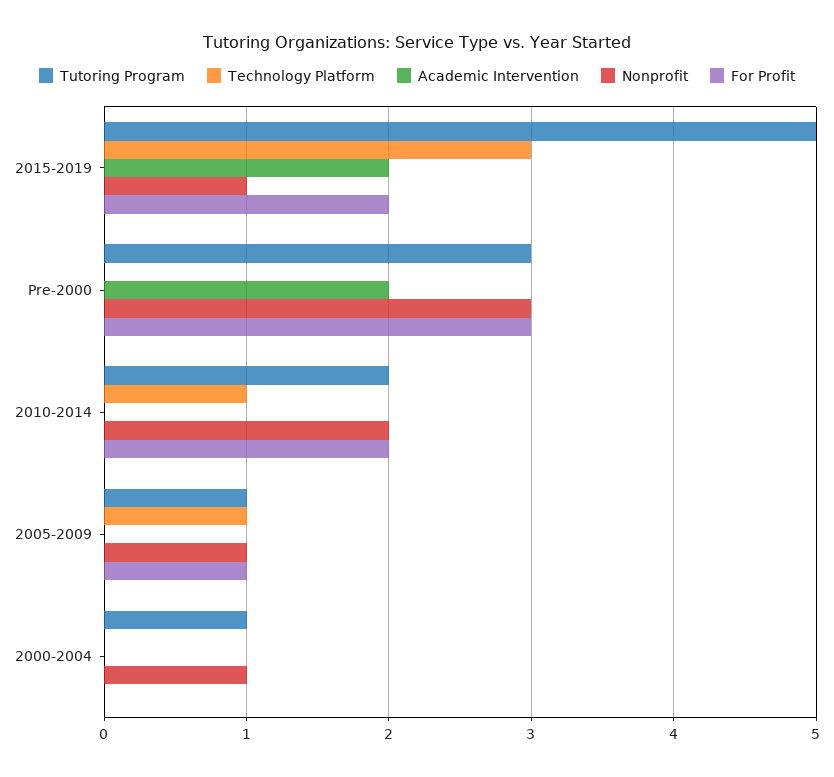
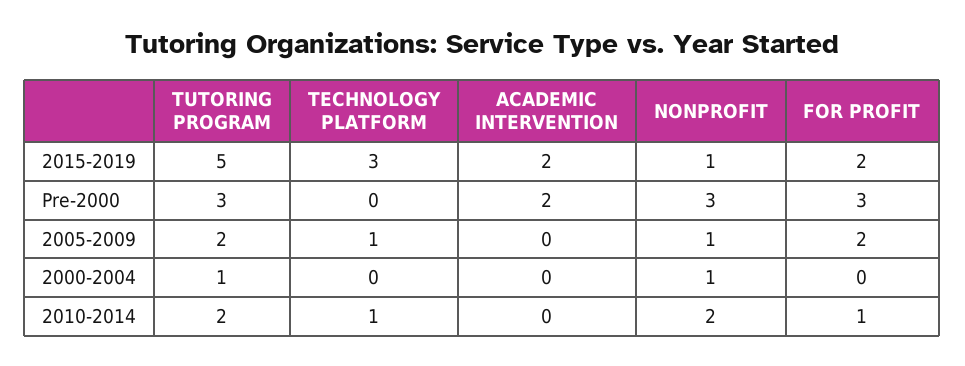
  {
    "Tutoring Program": {
      "2015-2019": 5,
      "Pre-2000": 3,
      "2010-2014": 2,
-     "2005-2009": 1,
+     "2005-2009": 2,
      "2000-2004": 1
    },
    "Technology Platform": {
      "2015-2019": 3,
      "Pre-2000": 0,
      "2010-2014": 1,
      "2005-2009": 1,
      "2000-2004": 0
    },
    "Academic Intervention": {
      "2015-2019": 2,
      "Pre-2000": 2,
      "2010-2014": 0,
      "2005-2009": 0,
      "2000-2004": 0
    },
    "Nonprofit": {
      "2015-2019": 1,
      "Pre-2000": 3,
      "2010-2014": 2,
      "2005-2009": 1,
      "2000-2004": 1
    },
    "For Profit": {
      "2015-2019": 2,
      "Pre-2000": 3,
-     "2010-2014": 2,
+     "2010-2014": 1,
-     "2005-2009": 1,
+     "2005-2009": 2,
      "2000-2004": 0
    }
  }

